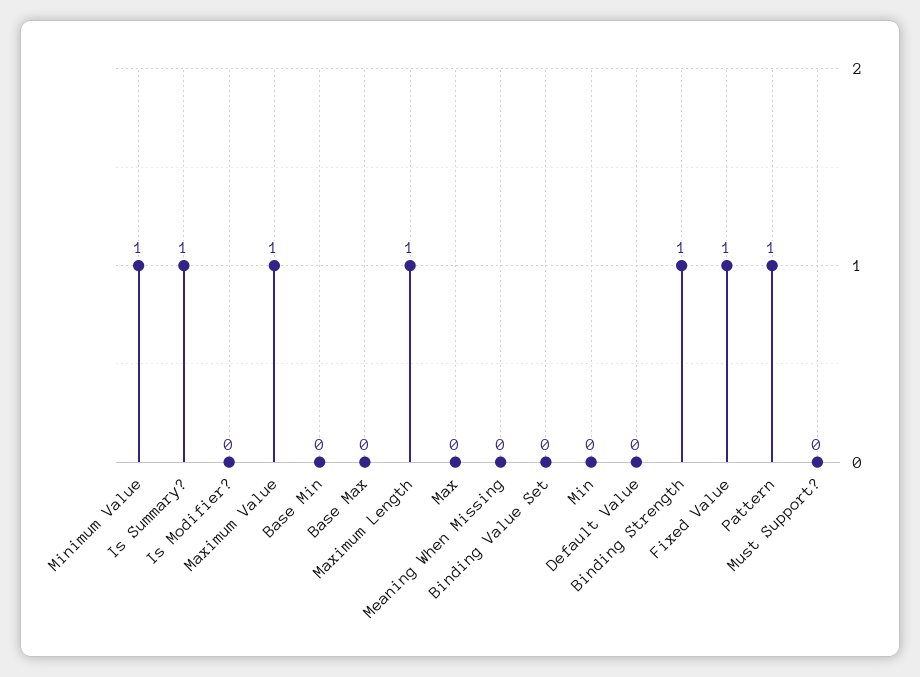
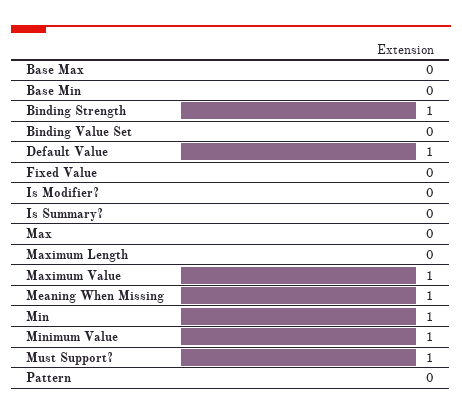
  {
    "Minimum Value": 1,
-   "Is Summary?": 1,
+   "Is Summary?": 0,
    "Is Modifier?": 0,
    "Maximum Value": 1,
    "Base Min": 0,
    "Base Max": 0,
-   "Maximum Length": 1,
+   "Maximum Length": 0,
    "Max": 0,
-   "Meaning When Missing": 0,
+   "Meaning When Missing": 1,
    "Binding Value Set": 0,
-   "Min": 0,
+   "Min": 1,
-   "Default Value": 0,
+   "Default Value": 1,
    "Binding Strength": 1,
-   "Fixed Value": 1,
+   "Fixed Value": 0,
-   "Pattern": 1,
+   "Pattern": 0,
-   "Must Support?": 0
+   "Must Support?": 1
  }

